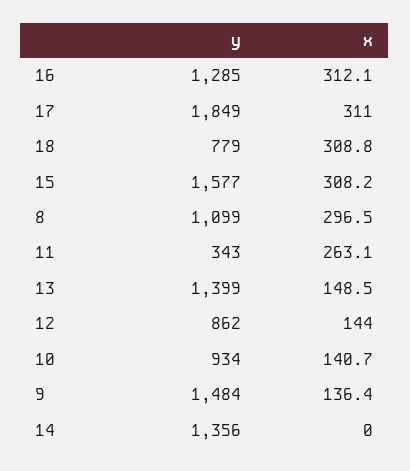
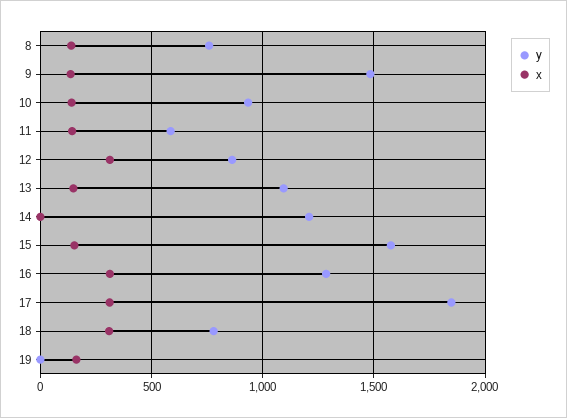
  {
    "y": {
      "16": 1285,
      "17": 1849,
      "18": 779,
      "15": 1577,
-     "8": 1099,
+     "8": 750,
-     "11": 343,
+     "11": 600,
-     "13": 1399,
+     "13": 1100,
      "12": 862,
      "10": 934,
      "9": 1484,
-     "14": 1356
+     "14": 1200,
+     "19": 0
    },
    "x": {
      "16": 312.1,
      "17": 311,
      "18": 308.8,
-     "15": 308.2,
+     "15": 150,
-     "8": 296.5,
+     "8": 150,
-     "11": 263.1,
+     "11": 150,
      "13": 148.5,
-     "12": 144,
+     "12": 300,
      "10": 140.7,
      "9": 136.4,
-     "14": 0
+     "14": 0,
+     "19": 150
    }
  }

